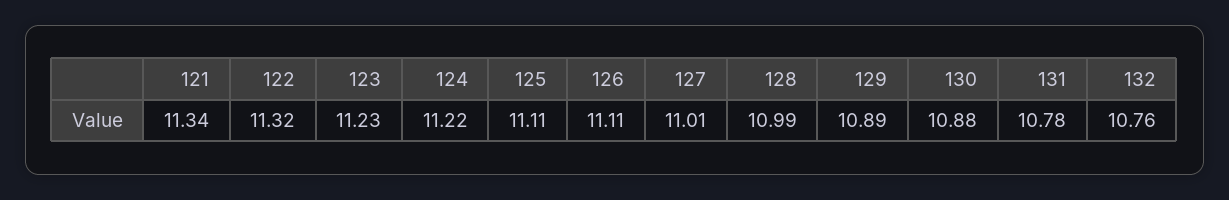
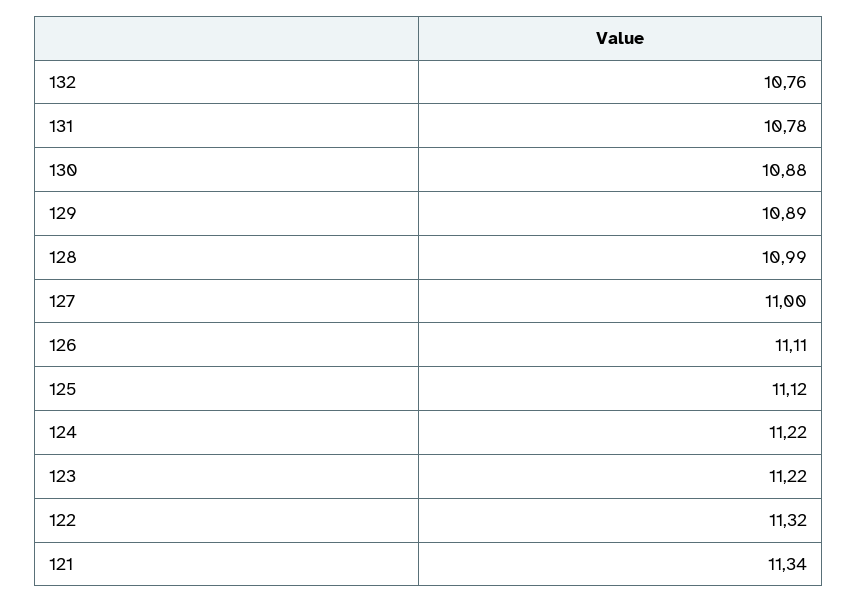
  {
    "121": 11.34,
    "122": 11.32,
-   "123": 11.23,
+   "123": 11.22,
    "124": 11.22,
-   "125": 11.11,
+   "125": 11.12,
    "126": 11.11,
-   "127": 11.01,
+   "127": 11,
    "128": 10.99,
    "129": 10.89,
    "130": 10.88,
    "131": 10.78,
    "132": 10.76
  }

